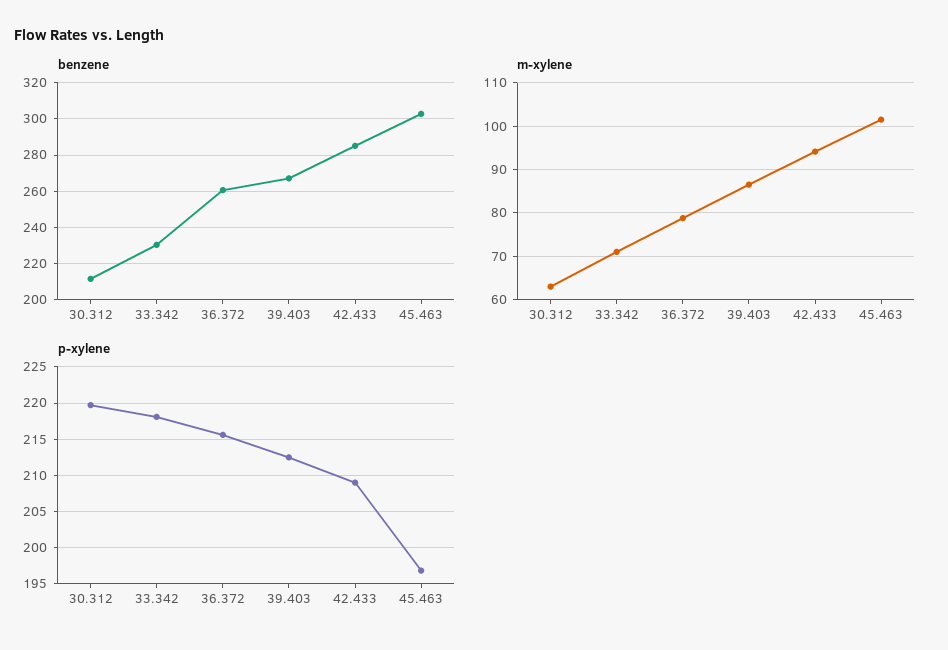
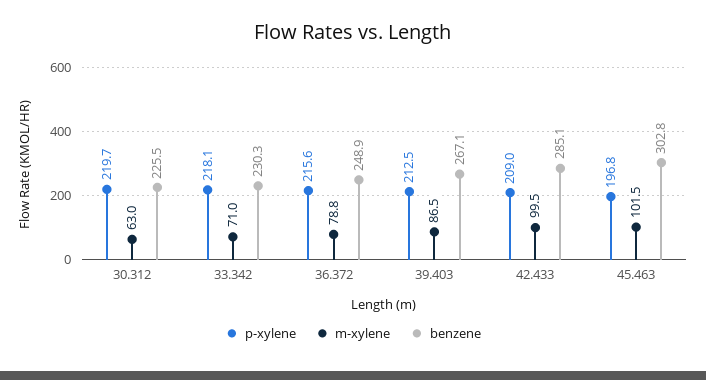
  {
    "benzene": {
-     "30.312": 210,
+     "30.312": 225.5,
      "33.342": 230.3,
-     "36.372": 260,
+     "36.372": 248.9,
      "39.403": 267.1,
      "42.433": 285.1,
      "45.463": 302.8
    },
    "m-xylene": {
      "30.312": 63,
      "33.342": 71,
      "36.372": 78.8,
      "39.403": 86.5,
-     "42.433": 94,
+     "42.433": 99.5,
      "45.463": 101.5
    },
    "p-xylene": {
      "30.312": 219.7,
      "33.342": 218.1,
      "36.372": 215.6,
      "39.403": 212.5,
      "42.433": 209,
      "45.463": 196.8
    }
  }

